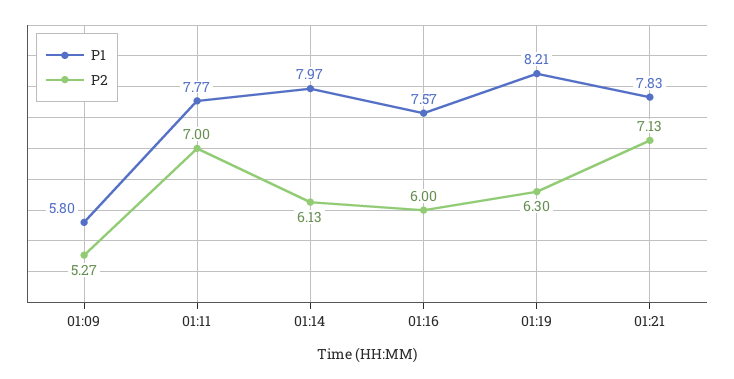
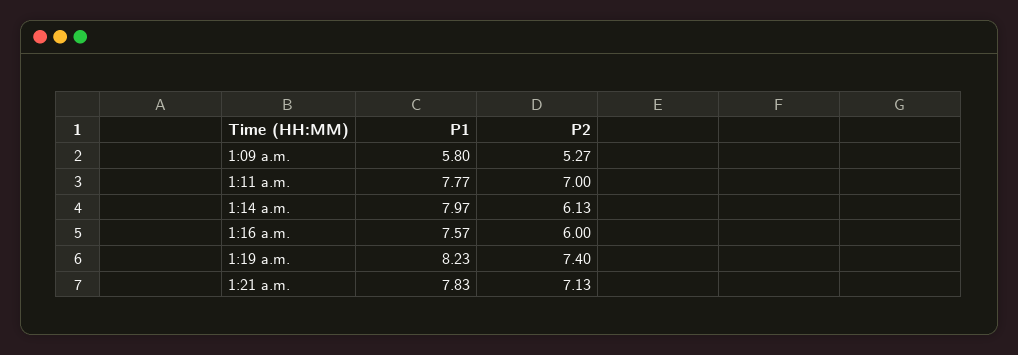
  {
    "P1": {
      "01:09": 5.8,
      "01:11": 7.77,
      "01:14": 7.97,
      "01:16": 7.57,
-     "01:19": 8.21,
+     "01:19": 8.23,
      "01:21": 7.83
    },
    "P2": {
      "01:09": 5.27,
      "01:11": 7,
      "01:14": 6.13,
      "01:16": 6,
-     "01:19": 6.3,
+     "01:19": 7.4,
      "01:21": 7.13
    }
  }

